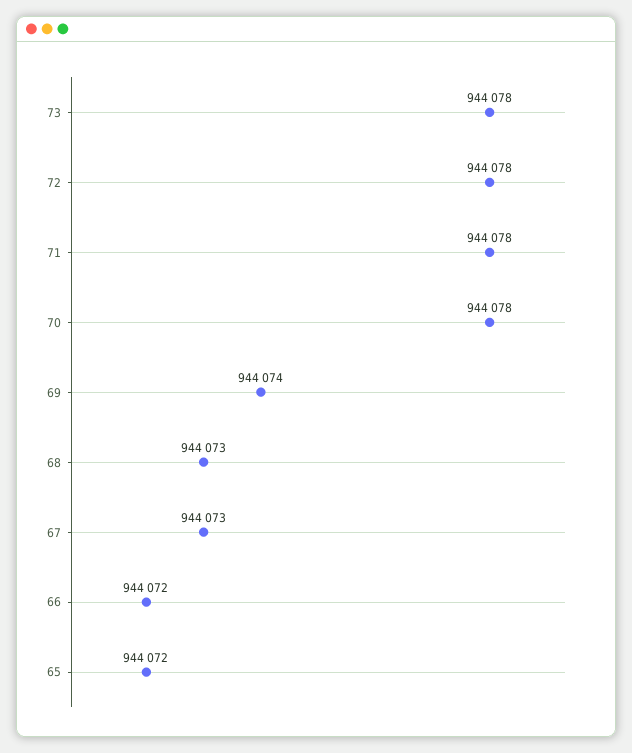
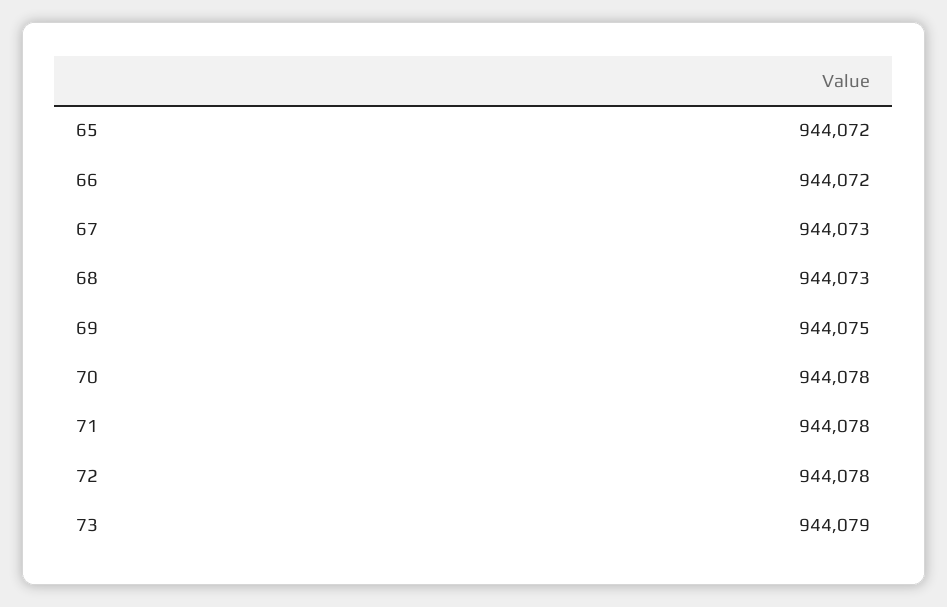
  {
-   "73": 944078,
+   "73": 944079,
    "72": 944078,
    "71": 944078,
    "70": 944078,
-   "69": 944074,
+   "69": 944075,
    "68": 944073,
    "67": 944073,
    "66": 944072,
    "65": 944072
  }

